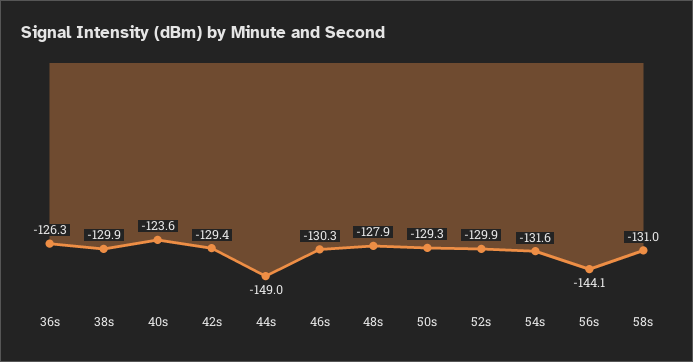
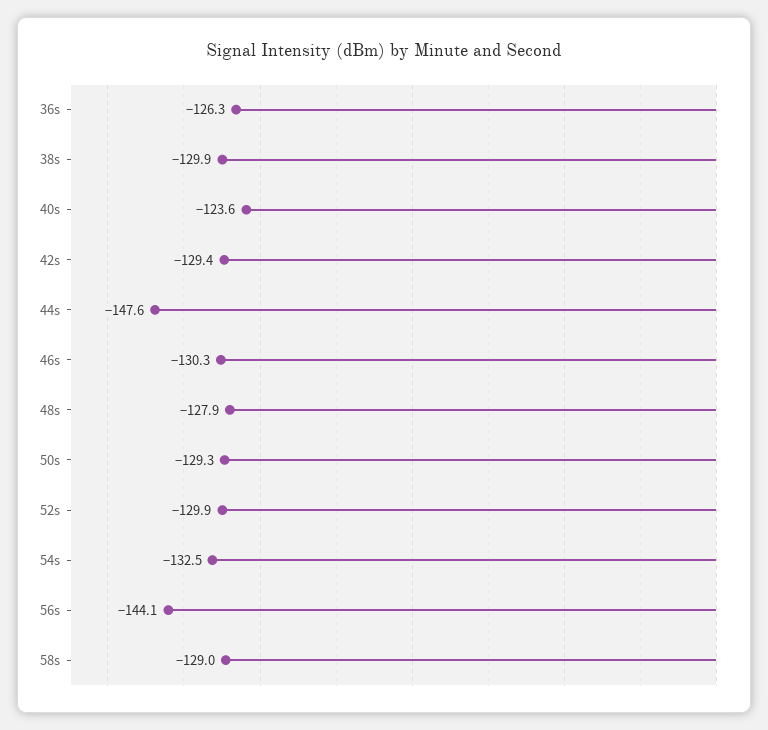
  {
    "36s": -126.3,
    "38s": -129.9,
    "40s": -123.6,
    "42s": -129.4,
-   "44s": -149,
+   "44s": -147.6,
    "46s": -130.3,
    "48s": -127.9,
    "50s": -129.3,
    "52s": -129.9,
-   "54s": -131.6,
+   "54s": -132.5,
    "56s": -144.1,
-   "58s": -131
+   "58s": -129
  }

